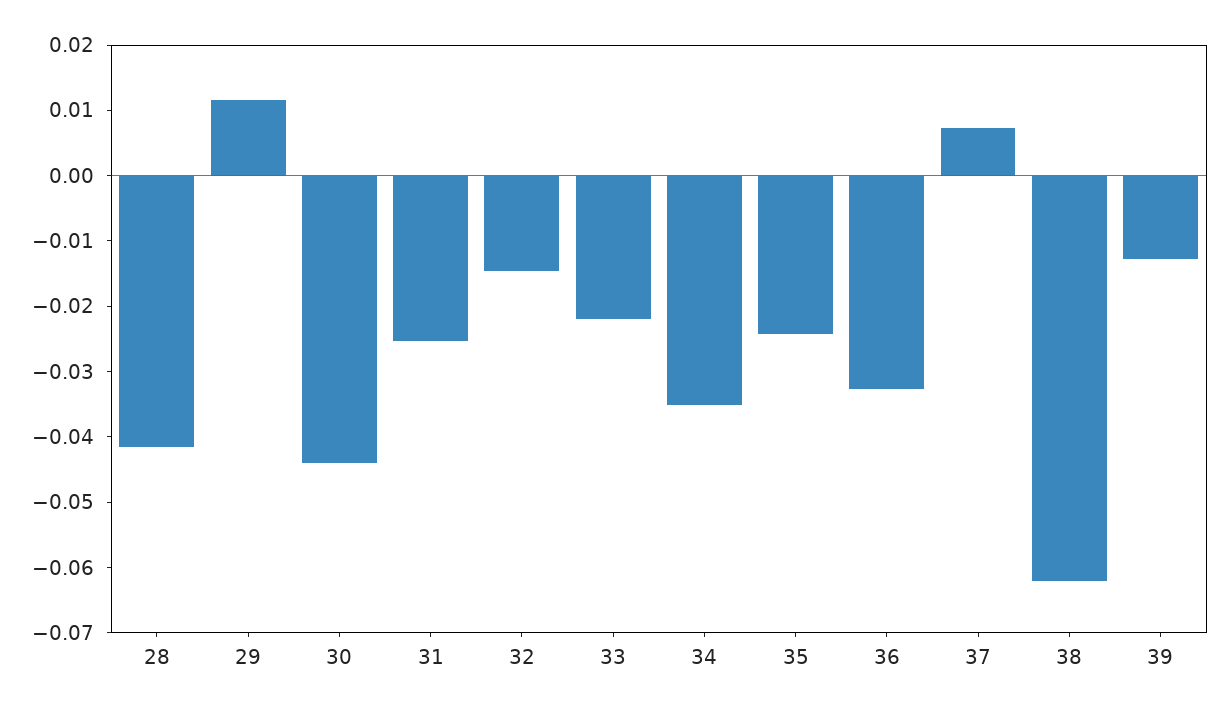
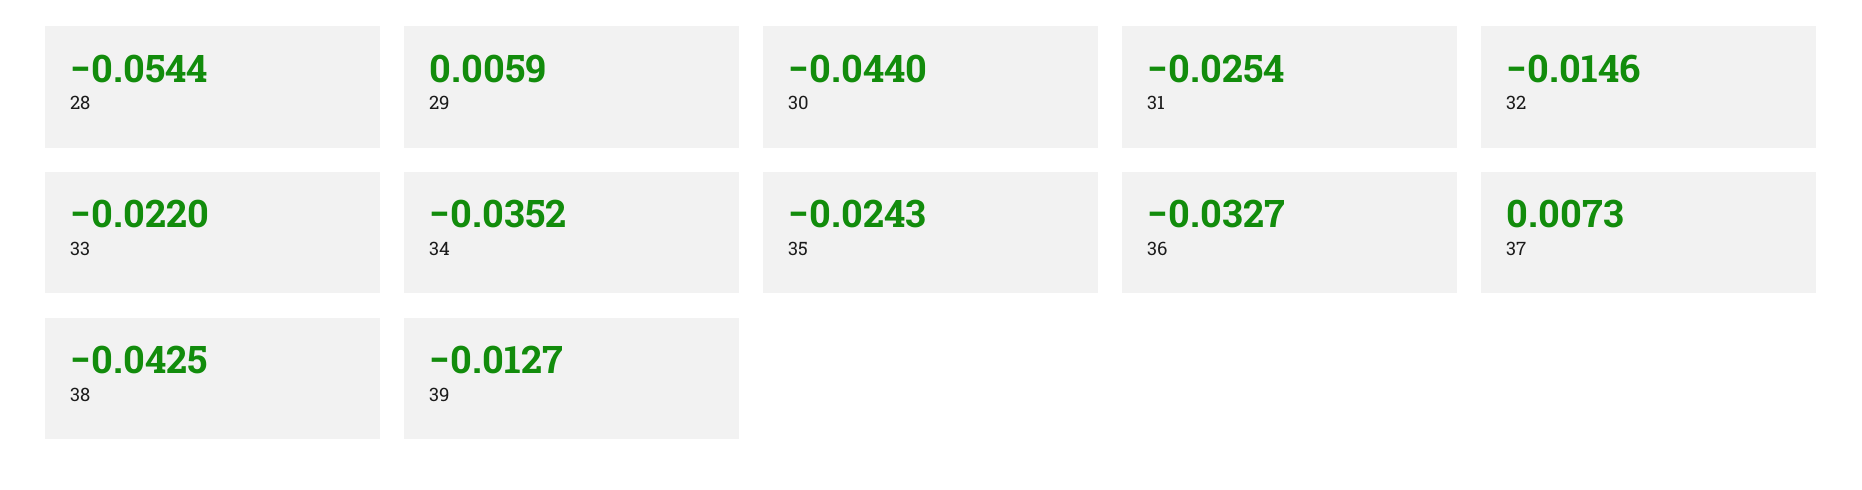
  {
-   "28": -0.042,
+   "28": -0.0544,
-   "29": 0.012,
+   "29": 0.0059,
    "30": -0.044,
    "31": -0.0254,
    "32": -0.0146,
    "33": -0.022,
    "34": -0.0352,
    "35": -0.0243,
    "36": -0.0327,
    "37": 0.0073,
-   "38": -0.062,
+   "38": -0.0425,
    "39": -0.0127
  }

